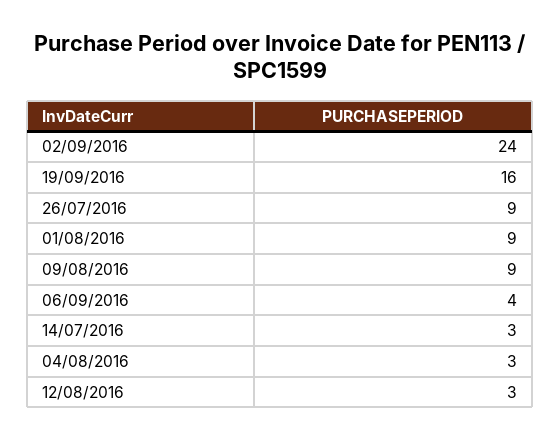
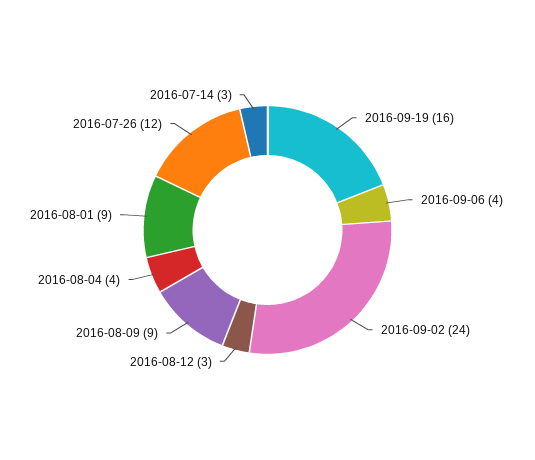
  {
    "02/09/2016": 24,
    "19/09/2016": 16,
-   "26/07/2016": 9,
+   "26/07/2016": 12,
    "01/08/2016": 9,
    "09/08/2016": 9,
    "06/09/2016": 4,
    "14/07/2016": 3,
-   "04/08/2016": 3,
+   "04/08/2016": 4,
    "12/08/2016": 3
  }

